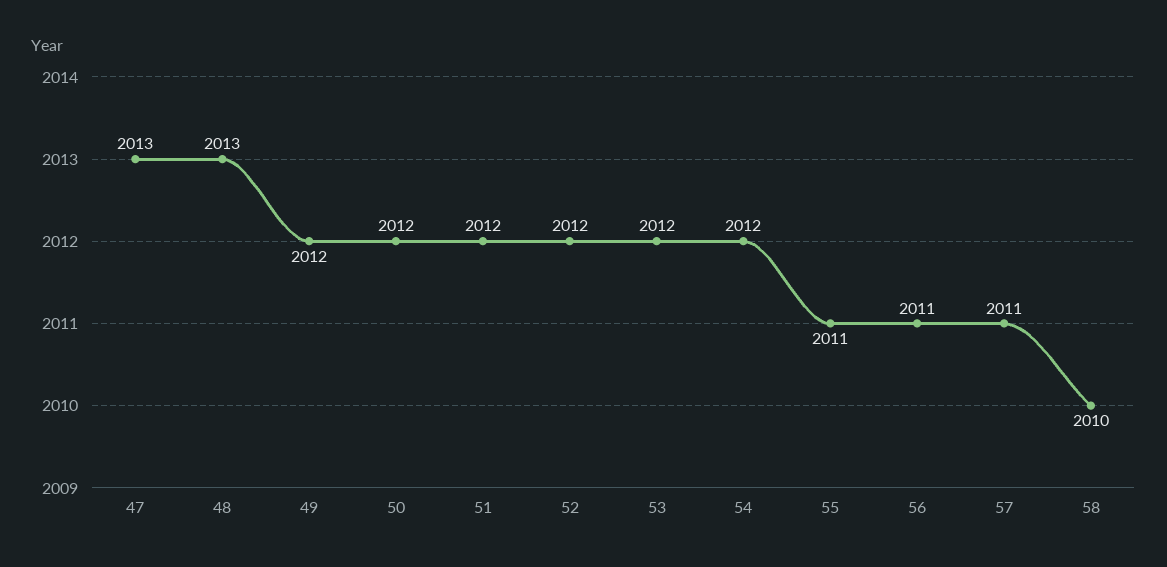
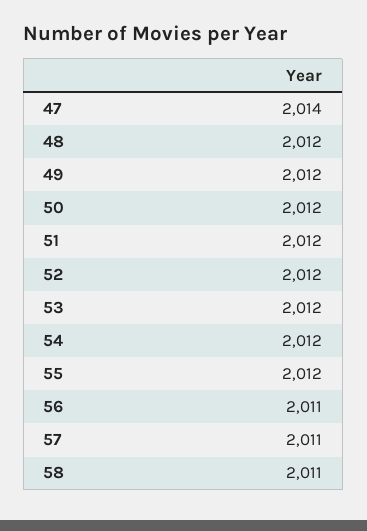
  {
-   "47": 2013,
+   "47": 2014,
-   "48": 2013,
+   "48": 2012,
    "49": 2012,
    "50": 2012,
    "51": 2012,
    "52": 2012,
    "53": 2012,
    "54": 2012,
-   "55": 2011,
+   "55": 2012,
    "56": 2011,
    "57": 2011,
-   "58": 2010
+   "58": 2011
  }

